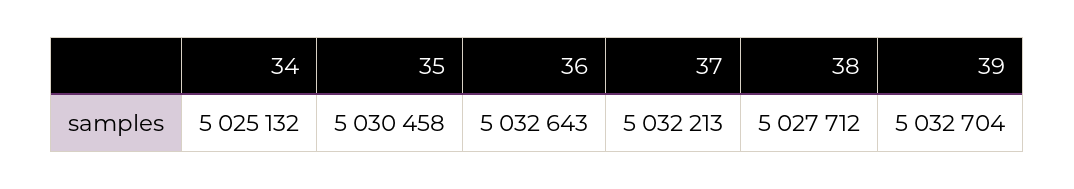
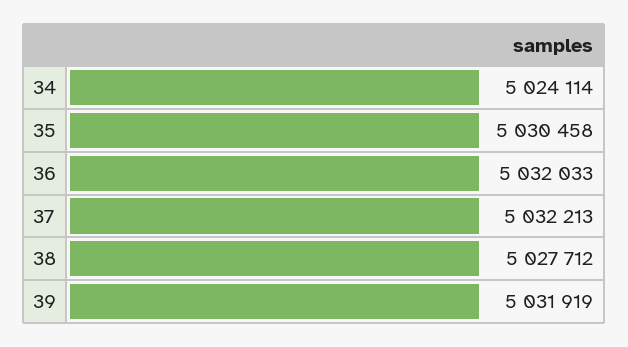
  {
-   "34": 5025132,
+   "34": 5024114,
    "35": 5030458,
-   "36": 5032643,
+   "36": 5032033,
    "37": 5032213,
    "38": 5027712,
-   "39": 5032704
+   "39": 5031919
  }

